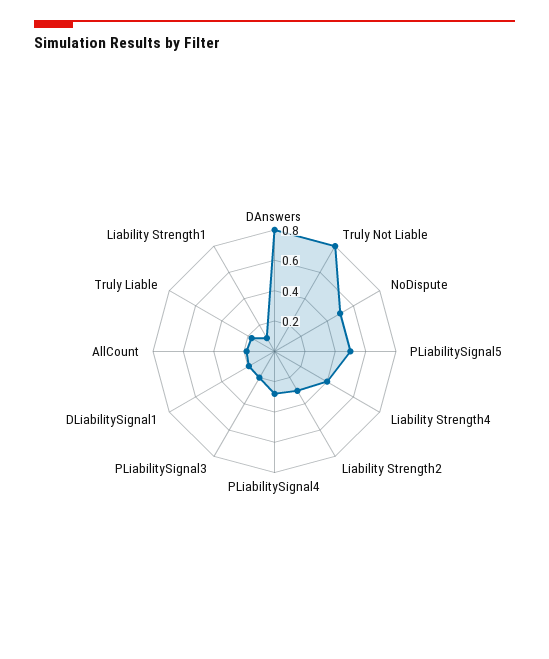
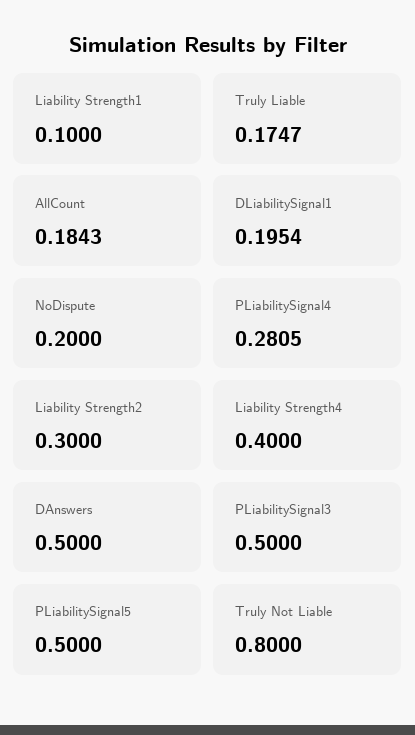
  {
-   "DAnswers": 0.8,
+   "DAnswers": 0.5,
    "Truly Not Liable": 0.8,
-   "NoDispute": 0.5,
+   "NoDispute": 0.2,
    "PLiabilitySignal5": 0.5,
    "Liability Strength4": 0.4,
    "Liability Strength2": 0.3,
    "PLiabilitySignal4": 0.2805,
-   "PLiabilitySignal3": 0.2,
+   "PLiabilitySignal3": 0.5,
    "DLiabilitySignal1": 0.1954,
    "AllCount": 0.1843,
    "Truly Liable": 0.1747,
    "Liability Strength1": 0.1
  }

